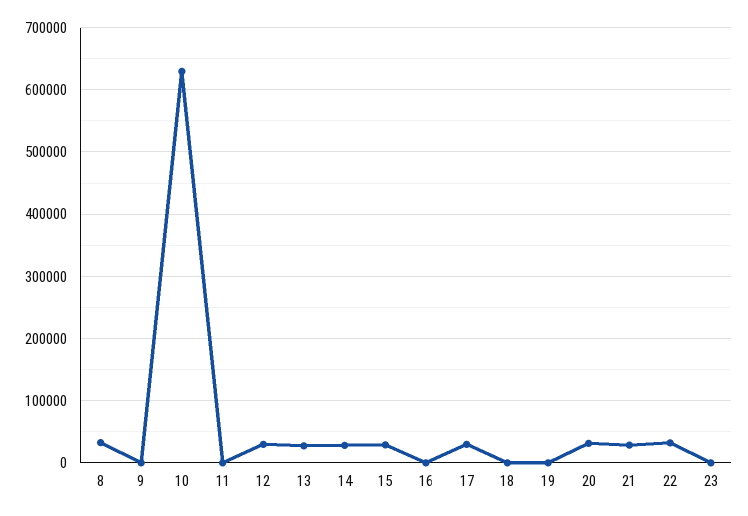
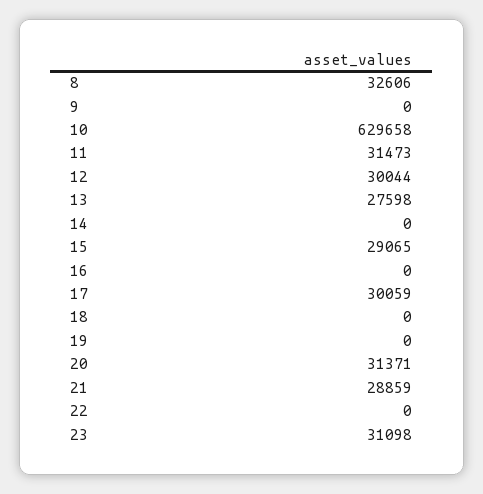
  {
    "8": 32606,
    "9": 0,
    "10": 629658,
-   "11": 0,
+   "11": 31473,
    "12": 30044,
    "13": 27598,
-   "14": 30000,
+   "14": 0,
    "15": 29065,
    "16": 0,
    "17": 30059,
    "18": 0,
    "19": 0,
    "20": 31371,
    "21": 28859,
-   "22": 30000,
+   "22": 0,
-   "23": 0
+   "23": 31098
  }

